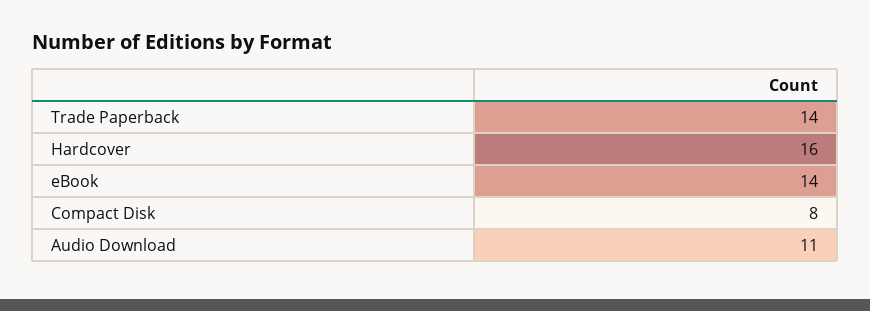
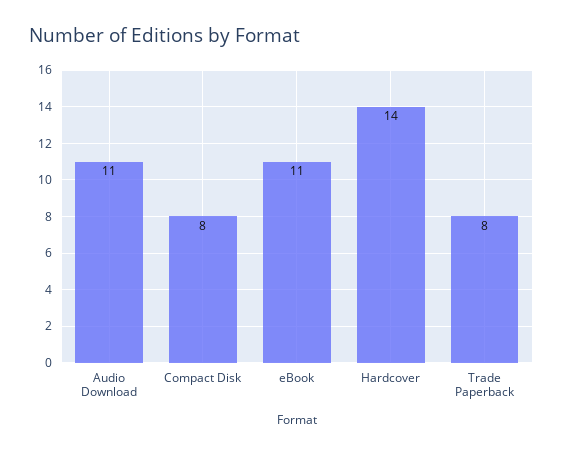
  {
-   "Trade Paperback": 14,
+   "Trade Paperback": 8,
-   "Hardcover": 16,
+   "Hardcover": 14,
-   "eBook": 14,
+   "eBook": 11,
    "Compact Disk": 8,
    "Audio Download": 11
  }

